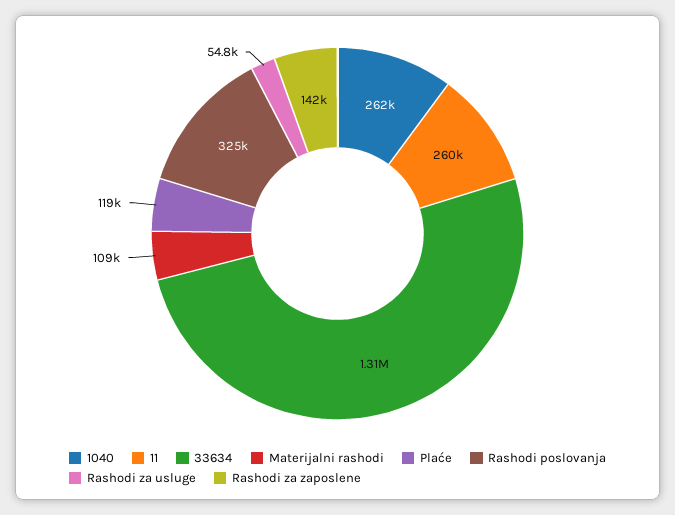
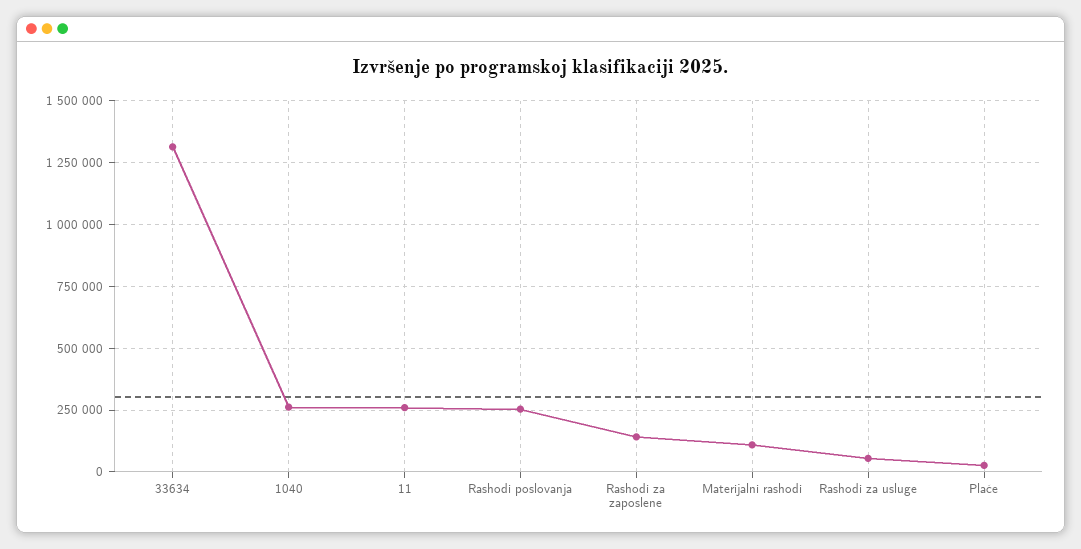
  {
    "1040": 262000,
    "11": 260000,
    "33634": 1310000,
    "Materijalni rashodi": 109000,
-   "Plaće": 119000,
+   "Plaće": 25000,
-   "Rashodi poslovanja": 325000,
+   "Rashodi poslovanja": 250000,
    "Rashodi za usluge": 54800,
    "Rashodi za zaposlene": 142000
  }

